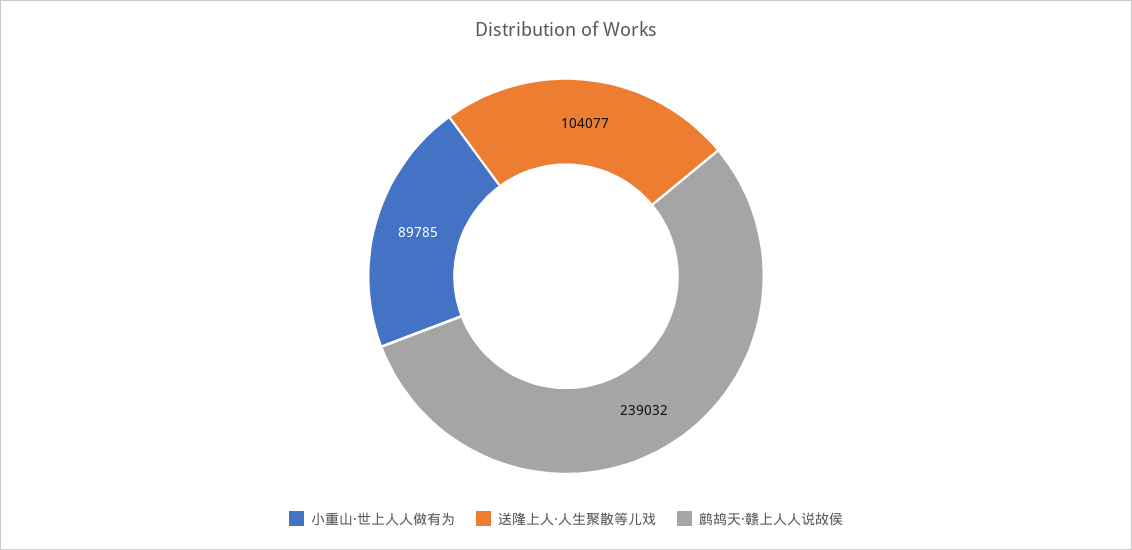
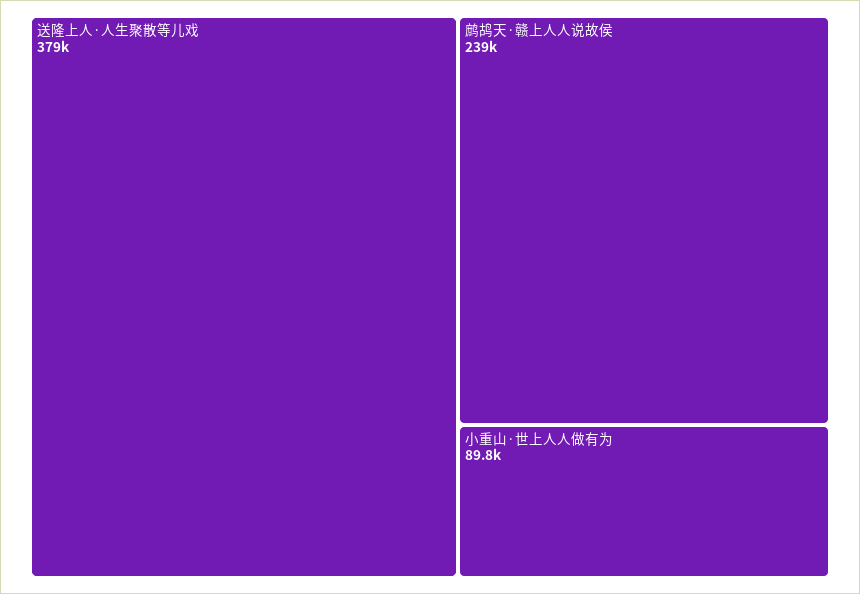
  {
    "小重山·世上人人做有为": 89785,
-   "送隆上人·人生聚散等儿戏": 104077,
+   "送隆上人·人生聚散等儿戏": 379000,
    "鹧鸪天·赣上人人说故侯": 239032
  }

